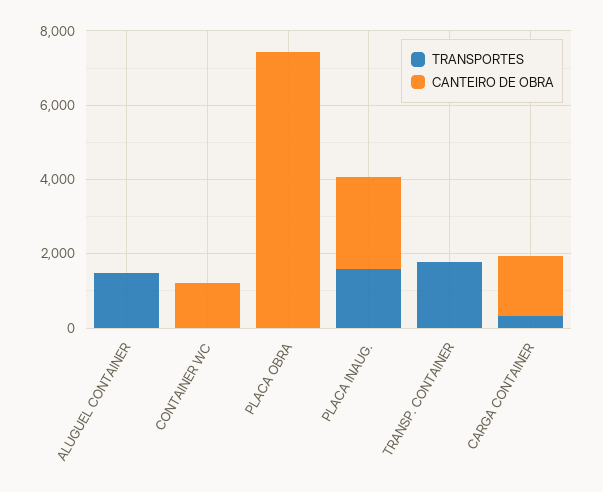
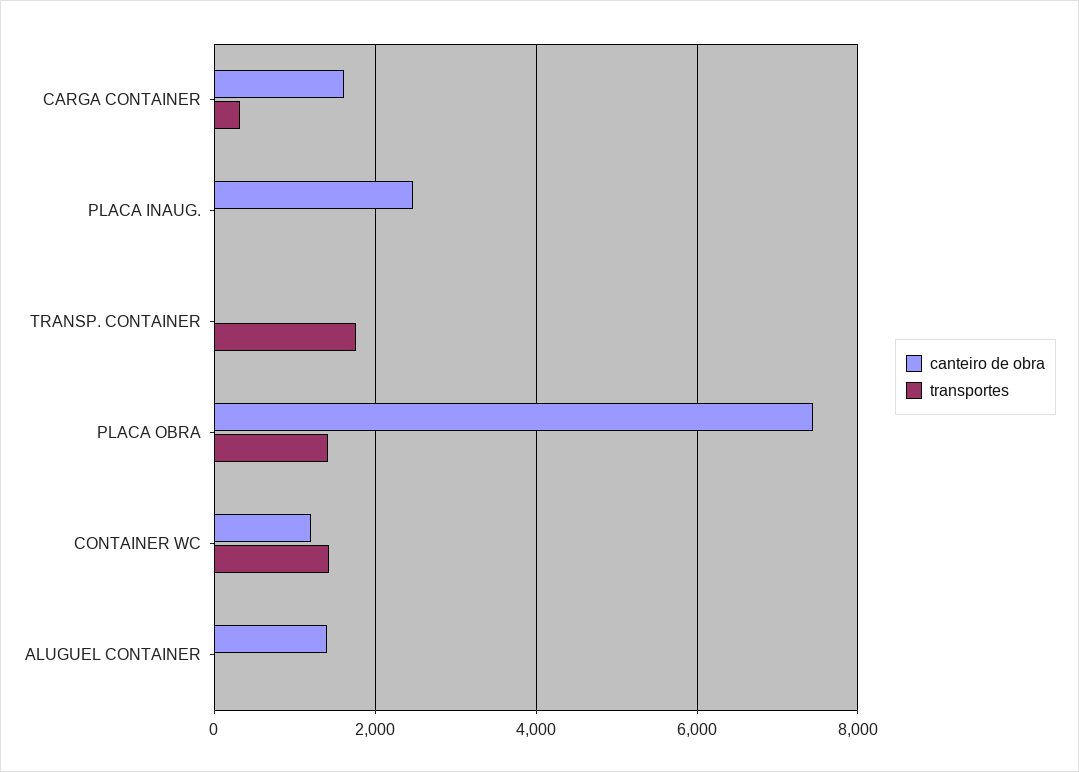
  {
    "TRANSPORTES": {
-     "ALUGUEL CONTAINER": 1500,
+     "ALUGUEL CONTAINER": 0,
-     "CONTAINER WC": 0,
+     "CONTAINER WC": 1400,
-     "PLACA OBRA": 0,
+     "PLACA OBRA": 1400,
-     "PLACA INAUG.": 1500,
+     "PLACA INAUG.": 0,
      "TRANSP. CONTAINER": 1800,
      "CARGA CONTAINER": 400
    },
    "CANTEIRO DE OBRA": {
-     "ALUGUEL CONTAINER": 0,
+     "ALUGUEL CONTAINER": 1400,
      "CONTAINER WC": 1200,
      "PLACA OBRA": 7400,
      "PLACA INAUG.": 2400,
      "TRANSP. CONTAINER": 0,
      "CARGA CONTAINER": 1600
    }
  }

